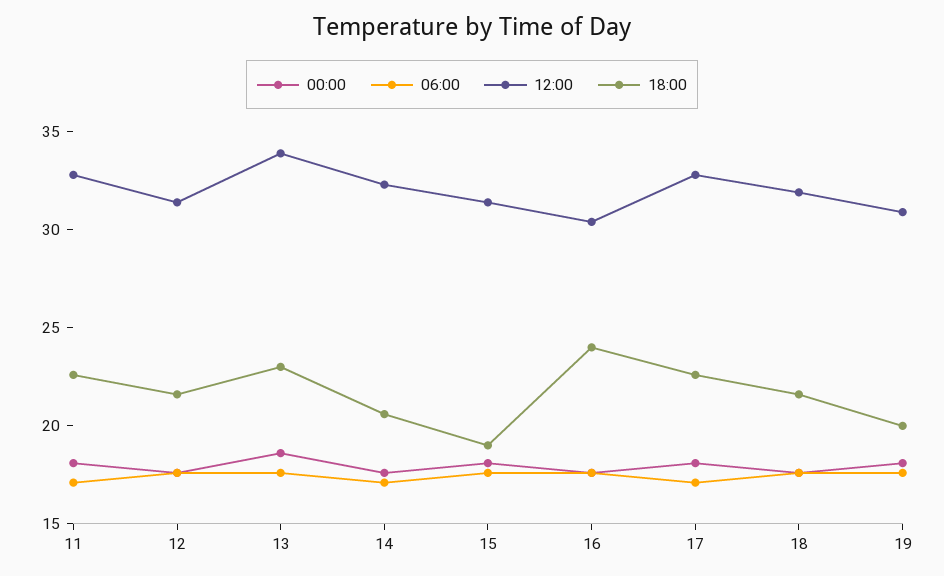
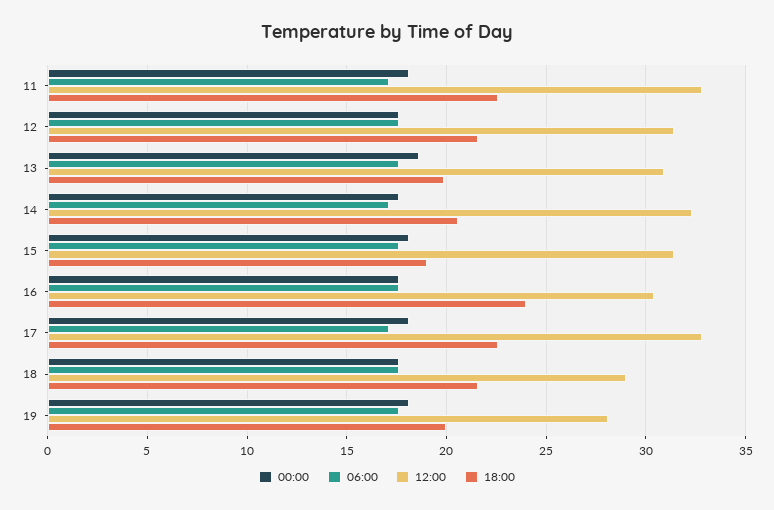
  {
    "00:00": {
      "11": 18,
      "12": 17.5,
      "13": 18.5,
      "14": 17.5,
      "15": 18,
      "16": 17.5,
      "17": 18,
      "18": 17.5,
      "19": 18
    },
    "06:00": {
      "11": 17,
      "12": 17.5,
      "13": 17.5,
      "14": 17,
      "15": 17.5,
      "16": 17.5,
      "17": 17,
      "18": 17.5,
      "19": 17.5
    },
    "12:00": {
      "11": 33,
      "12": 31.5,
-     "13": 34,
+     "13": 31,
      "14": 32.5,
      "15": 31.5,
      "16": 30.5,
      "17": 33,
-     "18": 32,
+     "18": 29,
-     "19": 31
+     "19": 28
    },
    "18:00": {
      "11": 22.5,
      "12": 21.5,
-     "13": 23,
+     "13": 20,
      "14": 20.5,
      "15": 19,
      "16": 24,
      "17": 22.5,
      "18": 21.5,
      "19": 20
    }
  }

